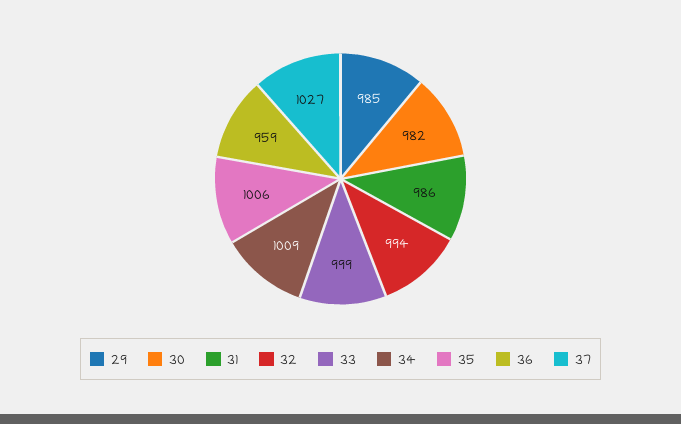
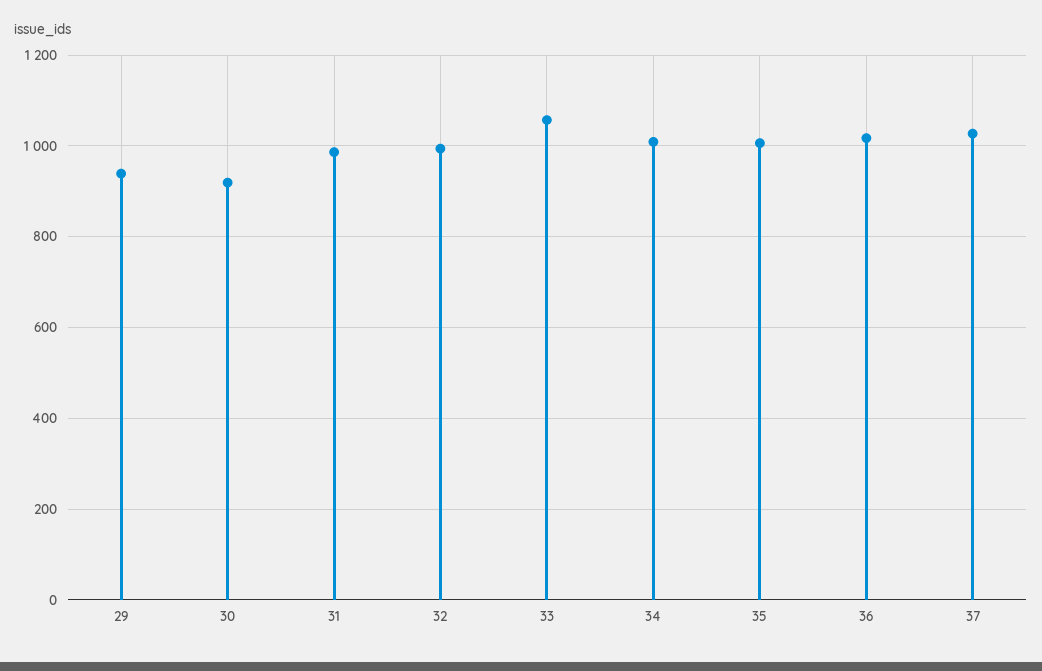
  {
-   "29": 985,
+   "29": 940,
-   "30": 982,
+   "30": 920,
    "31": 986,
    "32": 994,
-   "33": 999,
+   "33": 1060,
    "34": 1009,
    "35": 1006,
-   "36": 959,
+   "36": 1020,
    "37": 1027
  }

